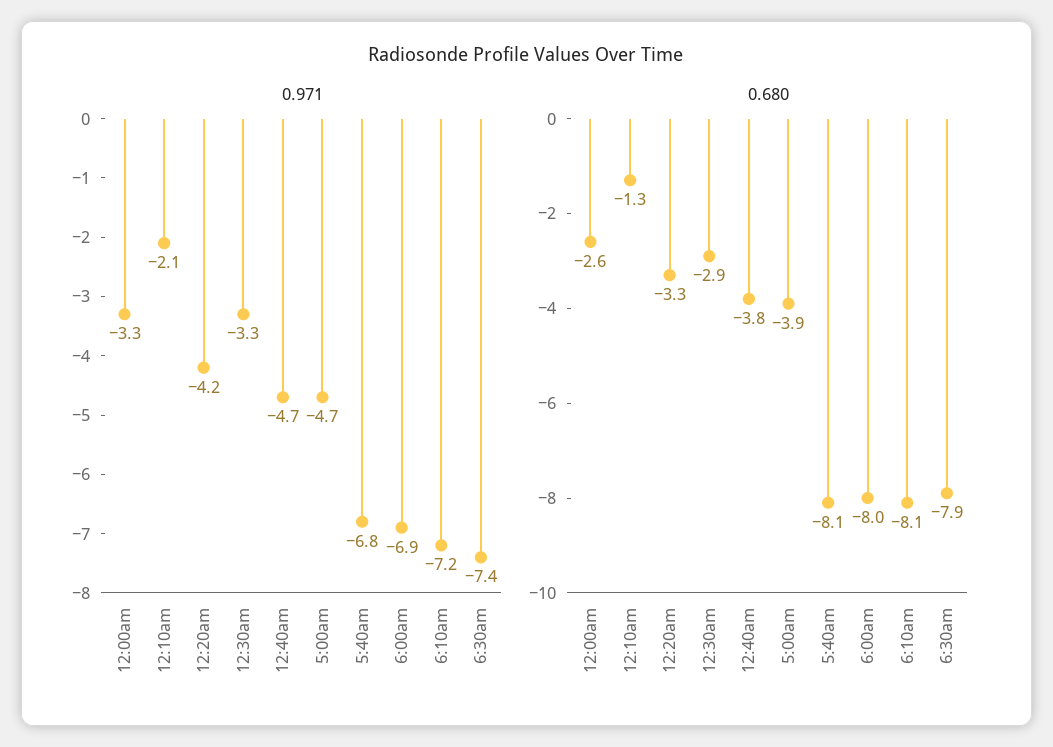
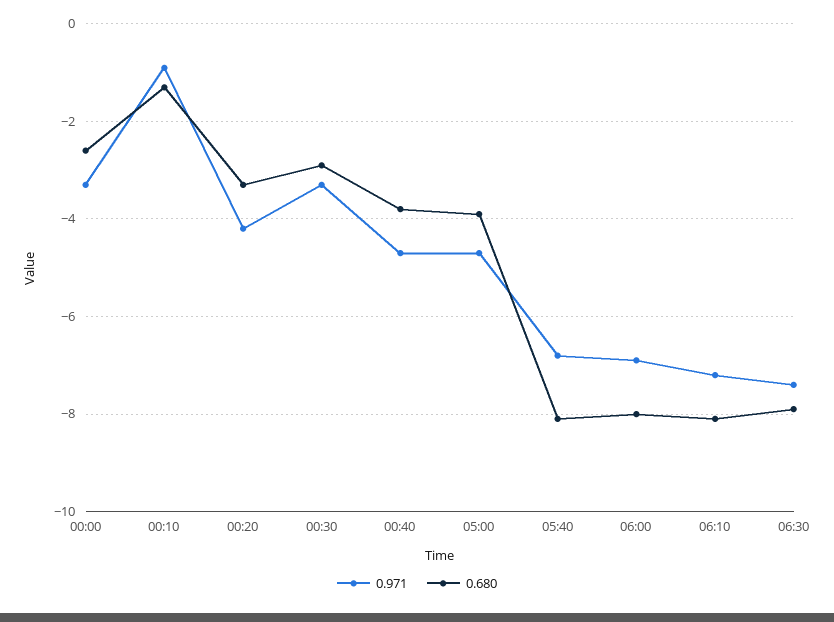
  {
    "0.971": {
      "12:00am": -3.3,
-     "12:10am": -2.1,
+     "12:10am": -1,
      "12:20am": -4.2,
      "12:30am": -3.3,
      "12:40am": -4.7,
      "5:00am": -4.7,
      "5:40am": -6.8,
      "6:00am": -6.9,
      "6:10am": -7.2,
      "6:30am": -7.4
    },
    "0.680": {
      "12:00am": -2.6,
      "12:10am": -1.3,
      "12:20am": -3.3,
      "12:30am": -2.9,
      "12:40am": -3.8,
      "5:00am": -3.9,
      "5:40am": -8.1,
      "6:00am": -8,
      "6:10am": -8.1,
      "6:30am": -7.9
    }
  }

